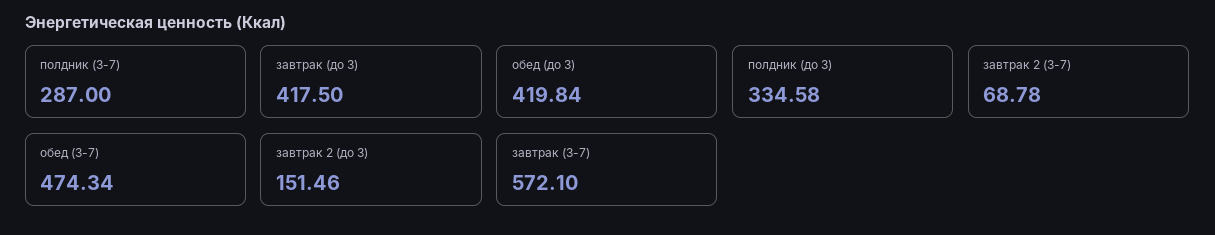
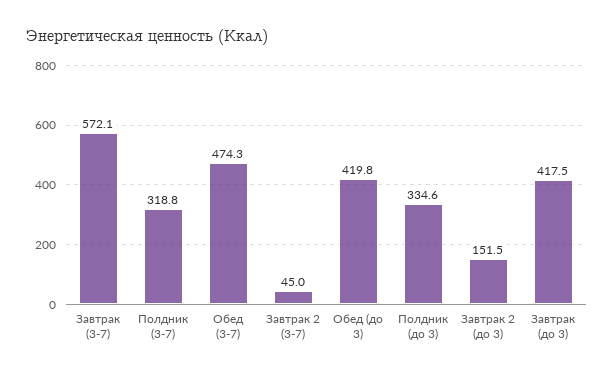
  {
-   "полдник (3-7)": 287,
+   "полдник (3-7)": 318.8,
    "завтрак (до 3)": 417.5,
    "обед (до 3)": 419.84,
    "полдник (до 3)": 334.58,
-   "завтрак 2 (3-7)": 68.78,
+   "завтрак 2 (3-7)": 45,
    "обед (3-7)": 474.34,
    "завтрак 2 (до 3)": 151.46,
    "завтрак (3-7)": 572.1
  }

